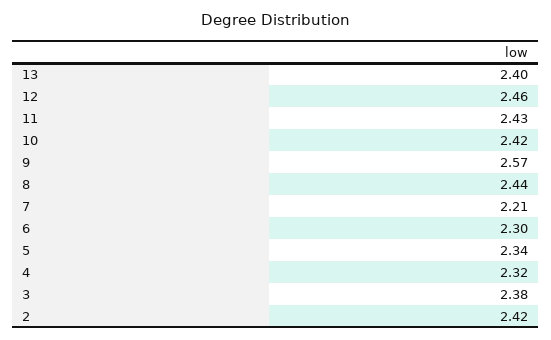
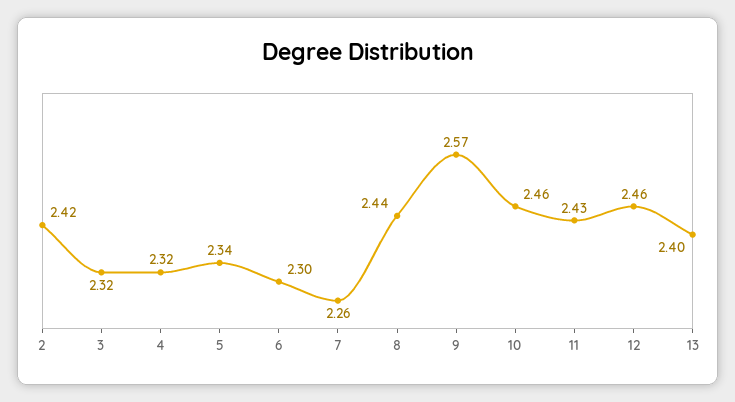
  {
    "13": 2.4,
    "12": 2.46,
    "11": 2.43,
-   "10": 2.42,
+   "10": 2.46,
    "9": 2.57,
    "8": 2.44,
-   "7": 2.21,
+   "7": 2.26,
    "6": 2.3,
    "5": 2.34,
    "4": 2.32,
-   "3": 2.38,
+   "3": 2.32,
    "2": 2.42
  }

